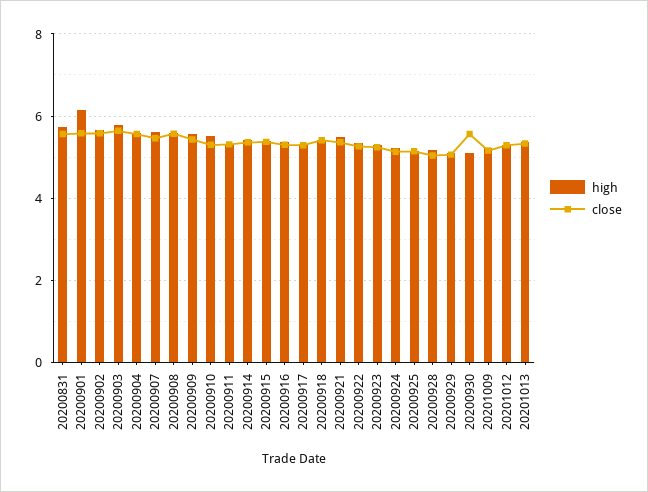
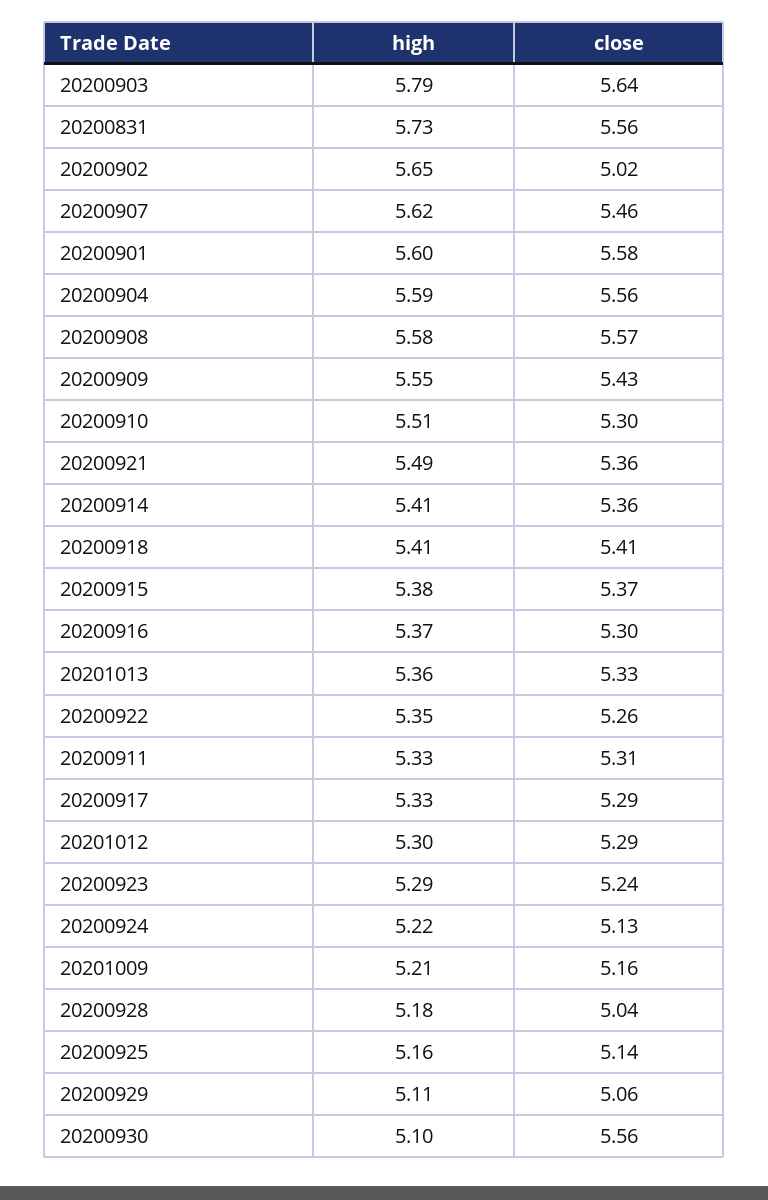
  {
    "high": {
      "20200831": 5.73,
-     "20200901": 6.2,
+     "20200901": 5.6,
      "20200902": 5.65,
      "20200903": 5.79,
      "20200904": 5.59,
      "20200907": 5.62,
      "20200908": 5.58,
      "20200909": 5.55,
      "20200910": 5.51,
      "20200911": 5.33,
      "20200914": 5.41,
      "20200915": 5.38,
      "20200916": 5.37,
      "20200917": 5.33,
      "20200918": 5.41,
      "20200921": 5.49,
      "20200922": 5.35,
      "20200923": 5.29,
      "20200924": 5.22,
      "20200925": 5.16,
      "20200928": 5.18,
      "20200929": 5.11,
      "20200930": 5.1,
      "20201009": 5.21,
      "20201012": 5.3,
      "20201013": 5.36
    },
    "close": {
      "20200831": 5.56,
      "20200901": 5.58,
-     "20200902": 5.6,
+     "20200902": 5.02,
      "20200903": 5.64,
      "20200904": 5.56,
      "20200907": 5.46,
      "20200908": 5.57,
      "20200909": 5.43,
      "20200910": 5.3,
      "20200911": 5.31,
      "20200914": 5.36,
      "20200915": 5.37,
      "20200916": 5.3,
      "20200917": 5.29,
      "20200918": 5.41,
      "20200921": 5.36,
      "20200922": 5.26,
      "20200923": 5.24,
      "20200924": 5.13,
      "20200925": 5.14,
      "20200928": 5.04,
      "20200929": 5.06,
      "20200930": 5.56,
      "20201009": 5.16,
      "20201012": 5.29,
      "20201013": 5.33
    }
  }

